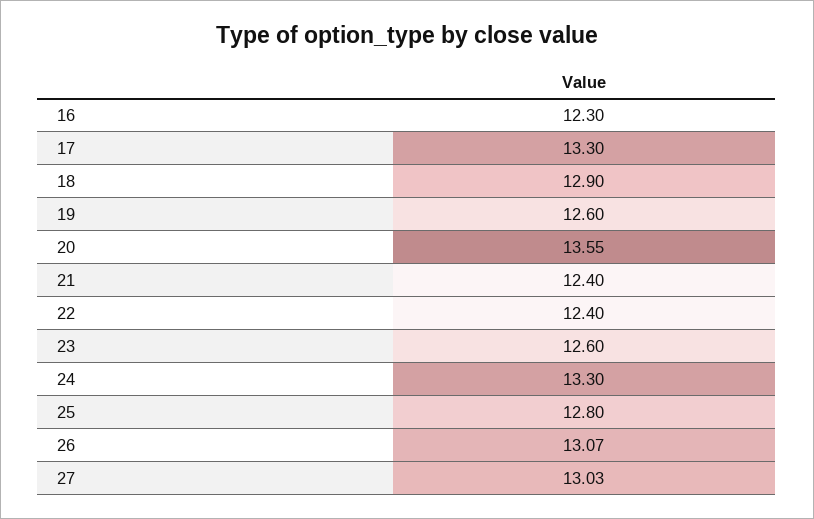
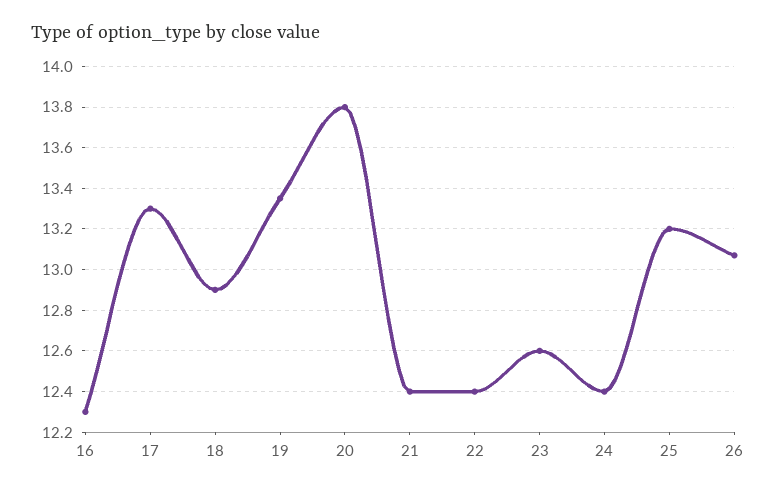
  {
    "16": 12.3,
    "17": 13.3,
    "18": 12.9,
-   "19": 12.6,
+   "19": 13.35,
-   "20": 13.55,
+   "20": 13.8,
    "21": 12.4,
    "22": 12.4,
    "23": 12.6,
-   "24": 13.3,
+   "24": 12.4,
-   "25": 12.8,
+   "25": 13.2,
-   "26": 13.07,
+   "26": 13.07
-   "27": 13.03
  }

